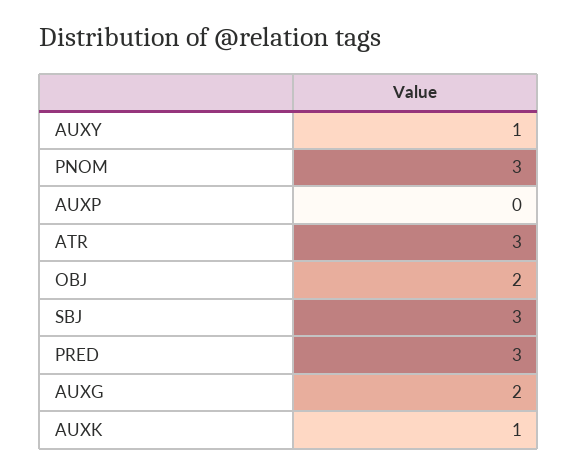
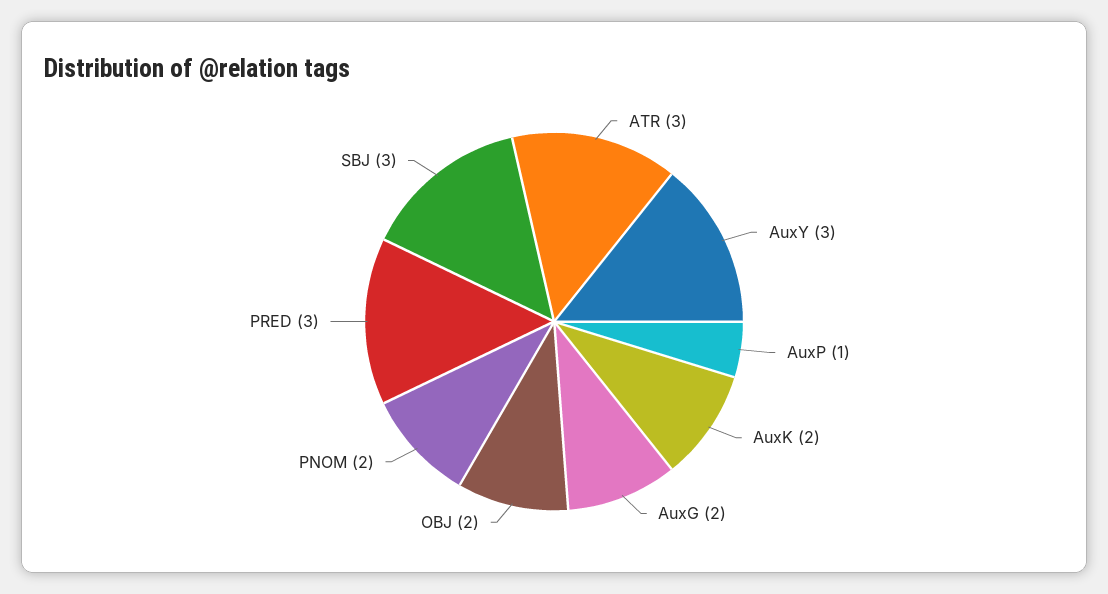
  {
-   "AUXY": 1,
+   "AUXY": 3,
-   "PNOM": 3,
+   "PNOM": 2,
-   "AUXP": 0,
+   "AUXP": 1,
    "ATR": 3,
    "OBJ": 2,
    "SBJ": 3,
    "PRED": 3,
    "AUXG": 2,
-   "AUXK": 1
+   "AUXK": 2
  }

